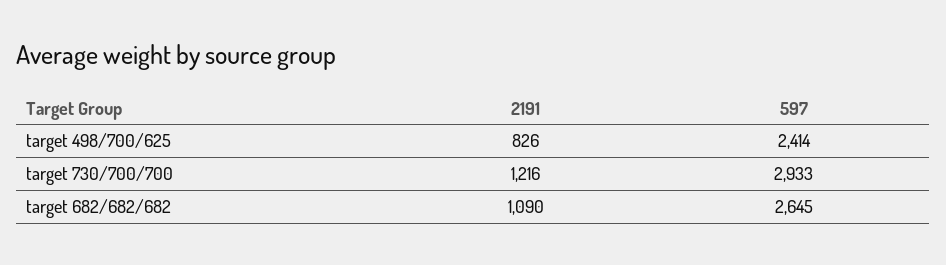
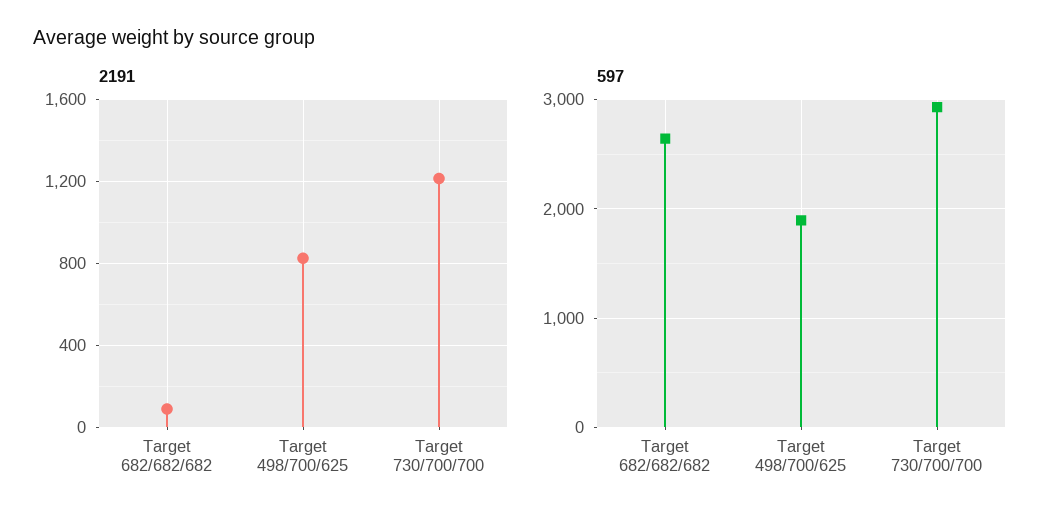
  {
    "2191": {
      "target 498/700/625": 826,
      "target 730/700/700": 1216,
-     "target 682/682/682": 1090
+     "target 682/682/682": 100
    },
    "597": {
-     "target 498/700/625": 2414,
+     "target 498/700/625": 1900,
      "target 730/700/700": 2933,
      "target 682/682/682": 2645
    }
  }

